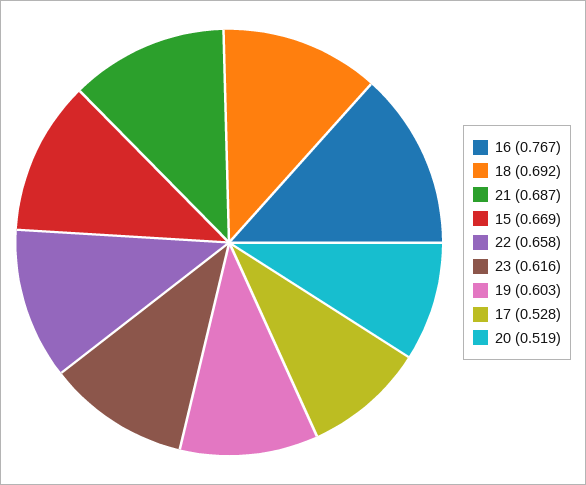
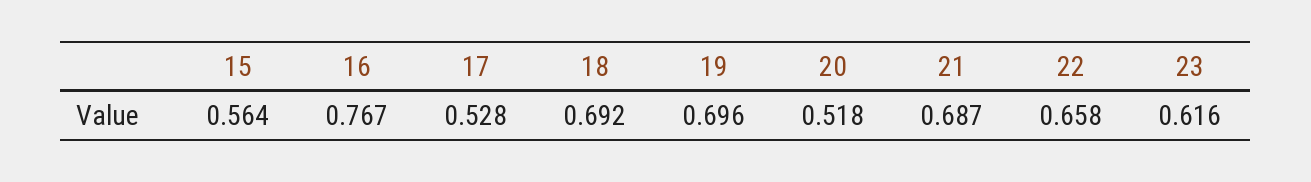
  {
    "16": 0.767,
    "18": 0.692,
    "21": 0.687,
-   "15": 0.669,
+   "15": 0.564,
    "22": 0.658,
    "23": 0.616,
-   "19": 0.603,
+   "19": 0.696,
    "17": 0.528,
-   "20": 0.519
+   "20": 0.518
  }

